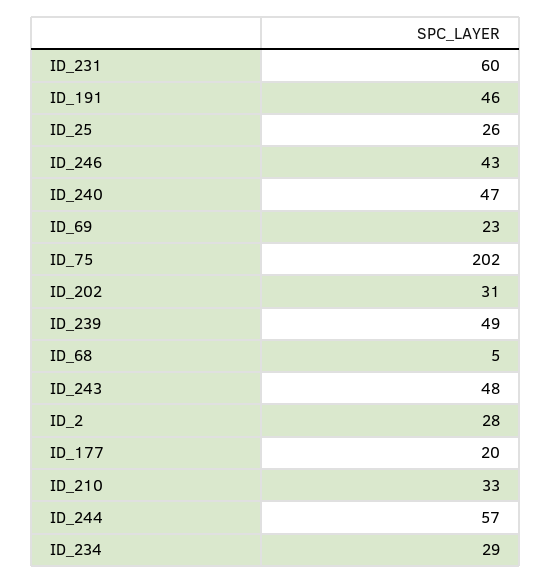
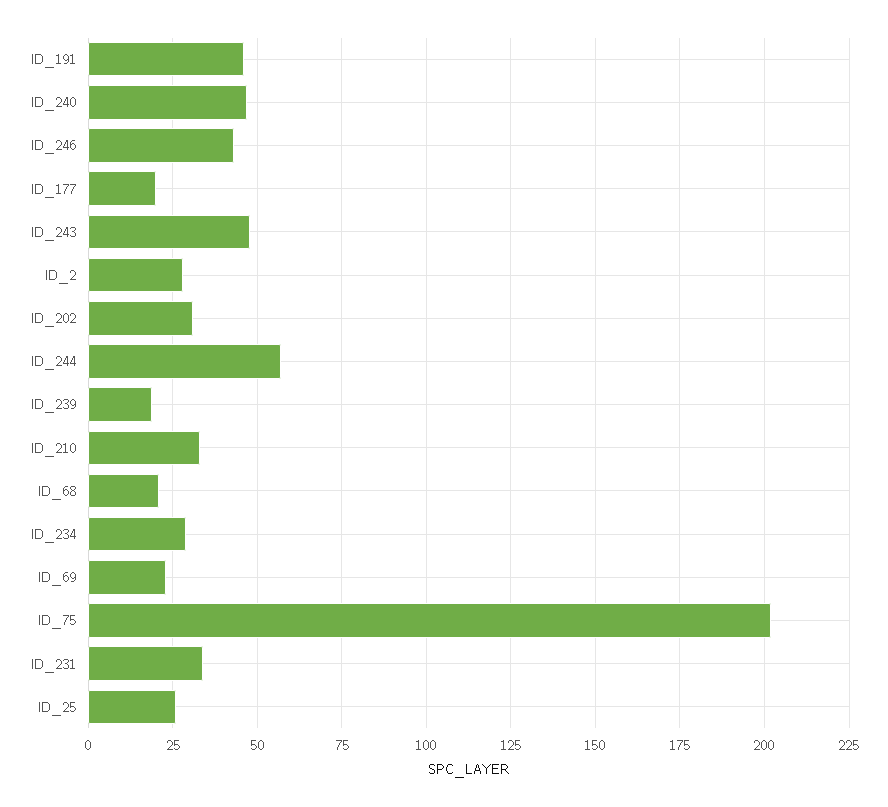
  {
-   "ID_231": 60,
+   "ID_231": 35,
    "ID_191": 46,
    "ID_25": 26,
    "ID_246": 43,
    "ID_240": 47,
    "ID_69": 23,
    "ID_75": 202,
    "ID_202": 31,
-   "ID_239": 49,
+   "ID_239": 20,
-   "ID_68": 5,
+   "ID_68": 20,
    "ID_243": 48,
    "ID_2": 28,
    "ID_177": 20,
    "ID_210": 33,
    "ID_244": 57,
    "ID_234": 29
  }

